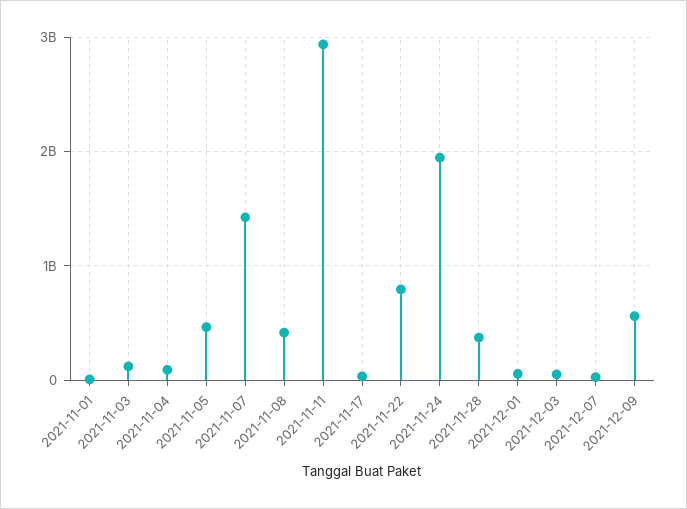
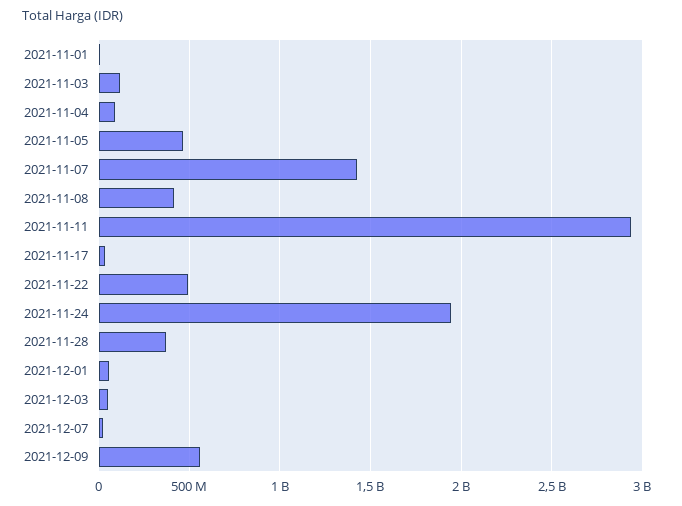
  {
    "2021-11-01": 0,
    "2021-11-03": 100000000,
    "2021-11-04": 100000000,
    "2021-11-05": 450000000,
    "2021-11-07": 1450000000,
    "2021-11-08": 400000000,
    "2021-11-11": 2950000000,
    "2021-11-17": 50000000,
-   "2021-11-22": 800000000,
+   "2021-11-22": 500000000,
    "2021-11-24": 1950000000,
    "2021-11-28": 350000000,
    "2021-12-01": 50000000,
    "2021-12-03": 50000000,
    "2021-12-07": 50000000,
    "2021-12-09": 550000000
  }

